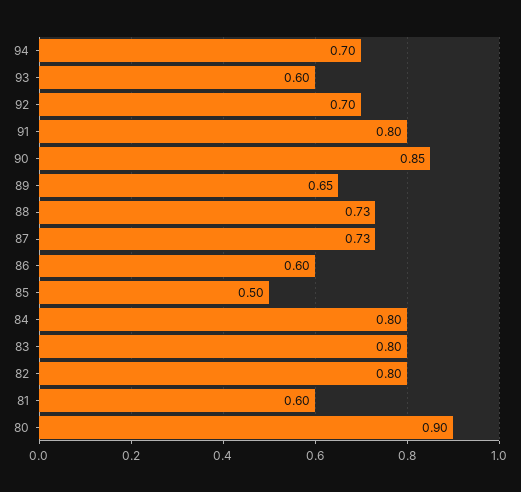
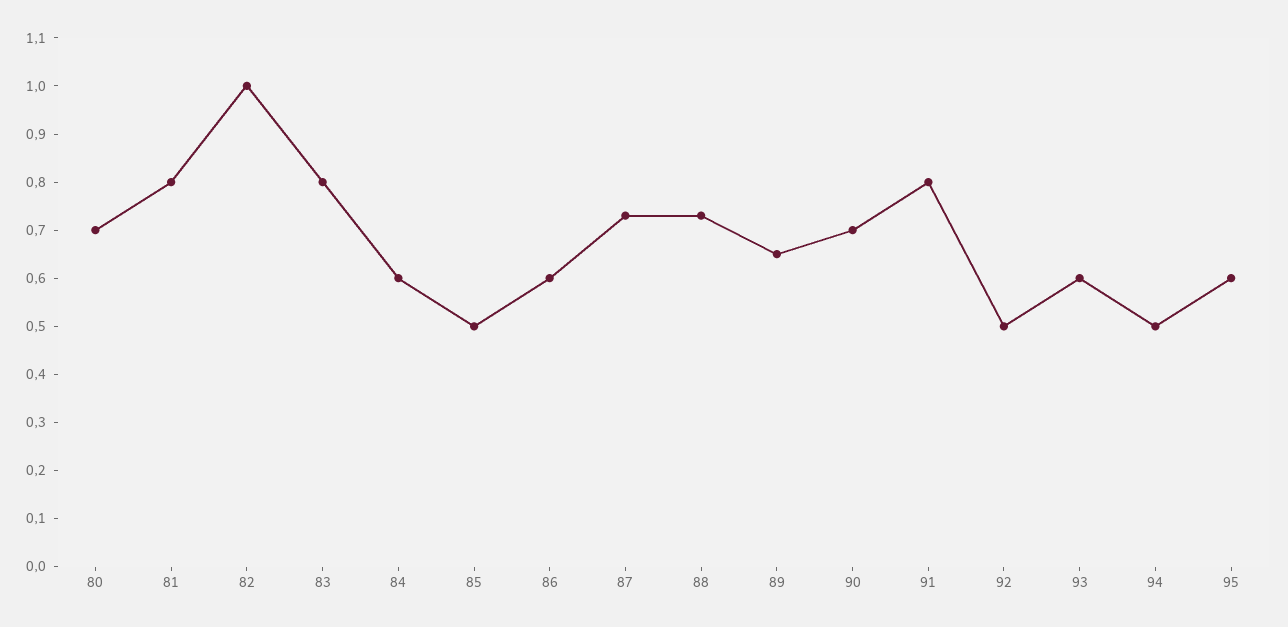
  {
-   "94": 0.7,
+   "94": 0.5,
    "93": 0.6,
-   "92": 0.7,
+   "92": 0.5,
    "91": 0.8,
-   "90": 0.85,
+   "90": 0.7,
    "89": 0.65,
    "88": 0.73,
    "87": 0.73,
    "86": 0.6,
    "85": 0.5,
-   "84": 0.8,
+   "84": 0.6,
    "83": 0.8,
-   "82": 0.8,
+   "82": 1,
-   "81": 0.6,
+   "81": 0.8,
-   "80": 0.9
+   "80": 0.7,
+   "95": 0.6
  }

